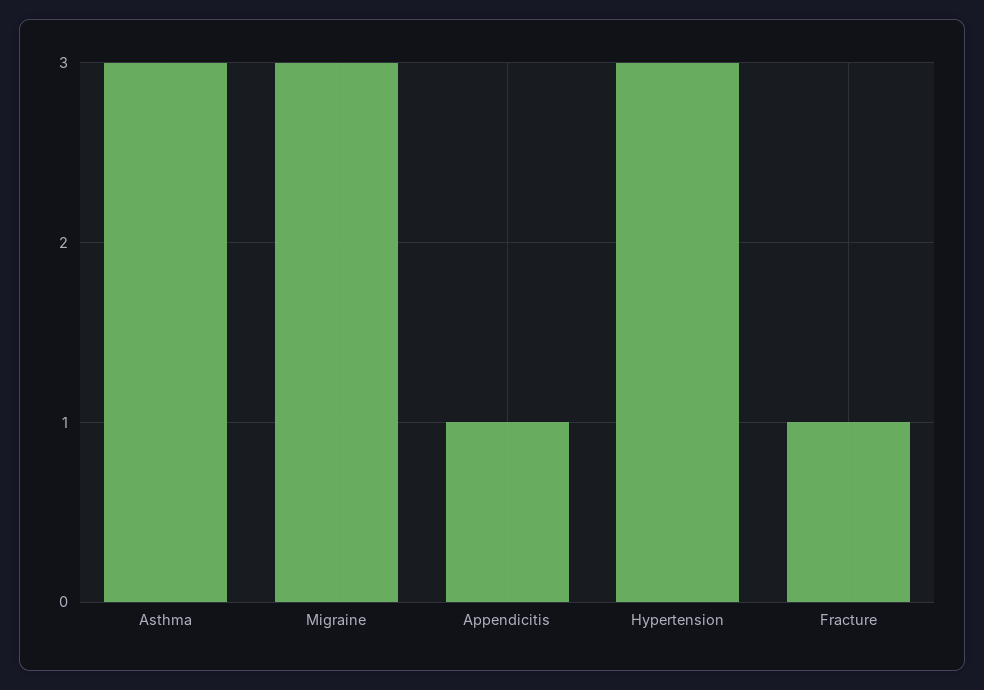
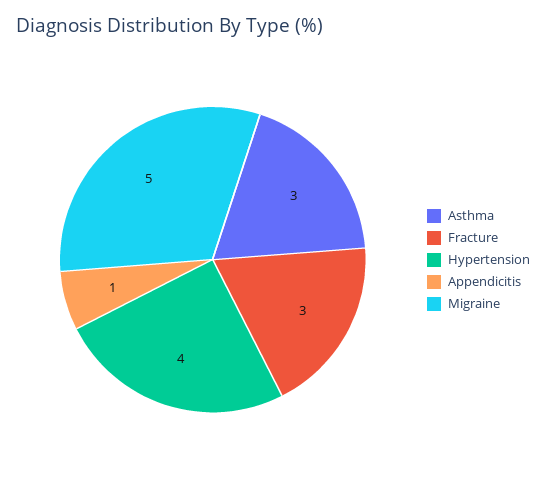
  {
    "Asthma": 3,
-   "Migraine": 3,
+   "Migraine": 5,
    "Appendicitis": 1,
-   "Hypertension": 3,
+   "Hypertension": 4,
-   "Fracture": 1
+   "Fracture": 3
  }

